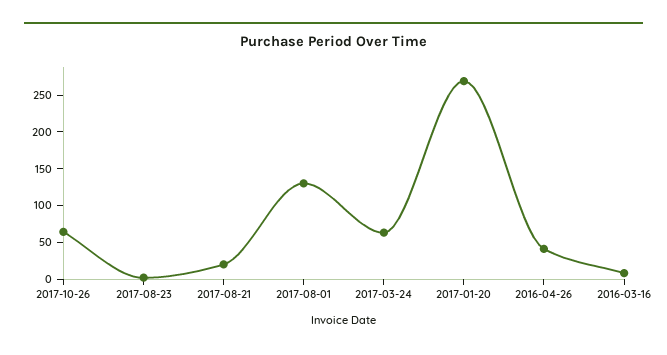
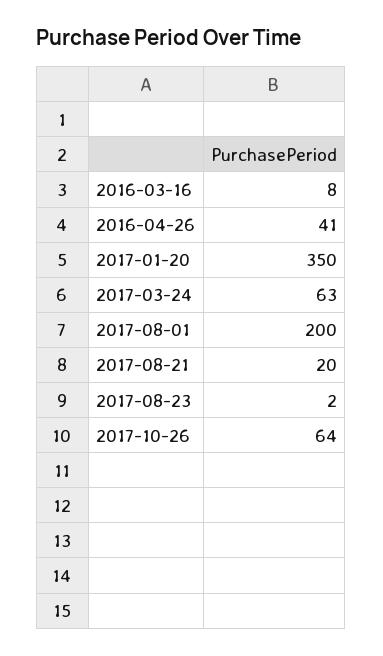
  {
    "2017-10-26": 64,
    "2017-08-23": 2,
    "2017-08-21": 20,
-   "2017-08-01": 125,
+   "2017-08-01": 200,
    "2017-03-24": 63,
-   "2017-01-20": 275,
+   "2017-01-20": 350,
    "2016-04-26": 41,
    "2016-03-16": 8
  }

